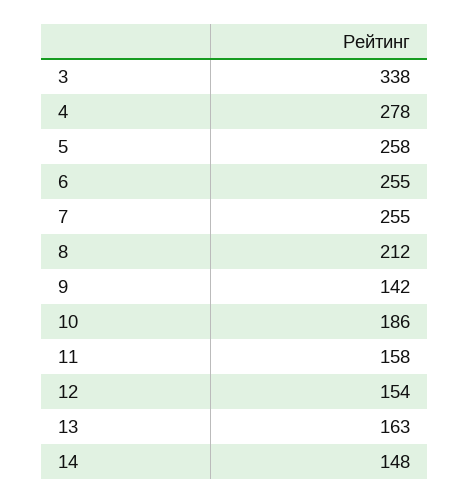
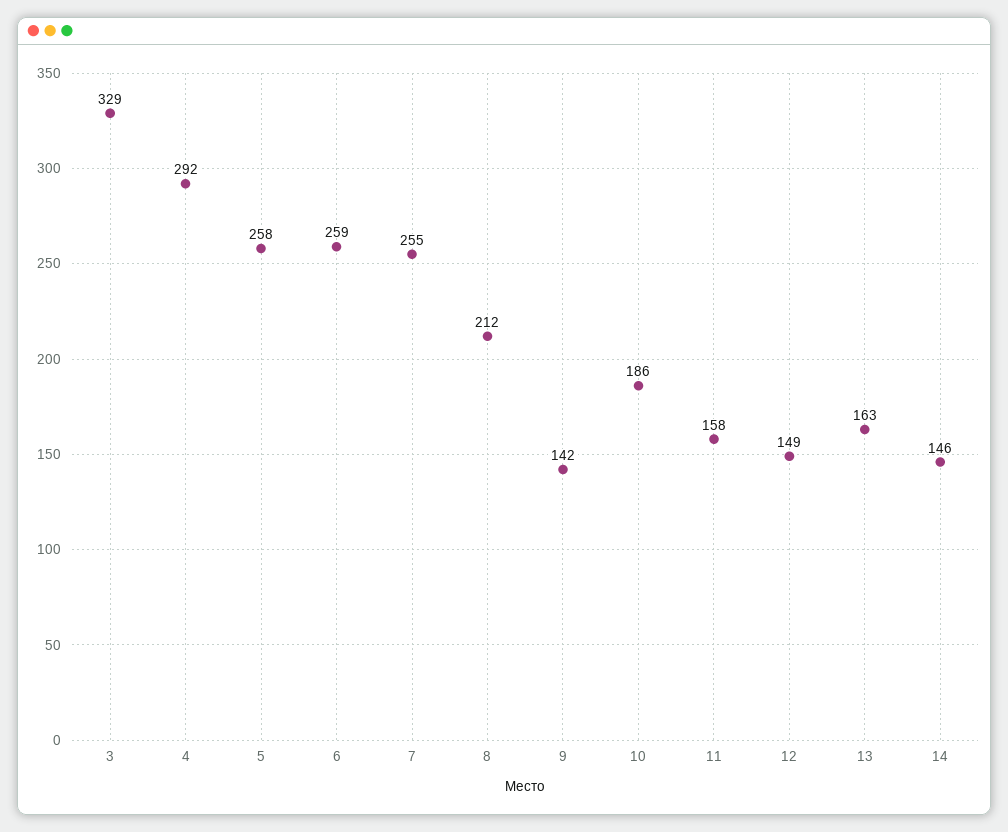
  {
-   "3": 338,
+   "3": 329,
-   "4": 278,
+   "4": 292,
    "5": 258,
-   "6": 255,
+   "6": 259,
    "7": 255,
    "8": 212,
    "9": 142,
    "10": 186,
    "11": 158,
-   "12": 154,
+   "12": 149,
    "13": 163,
-   "14": 148
+   "14": 146
  }

